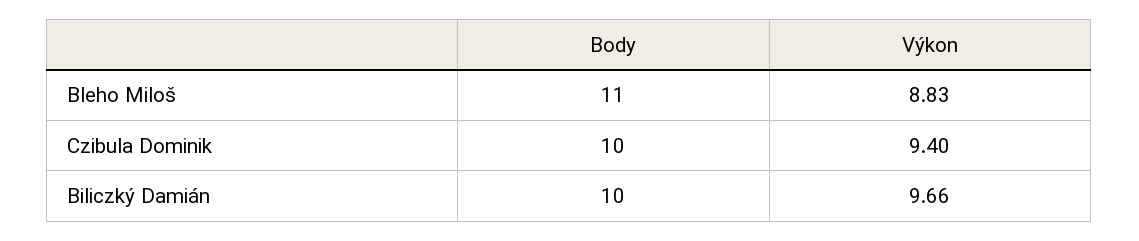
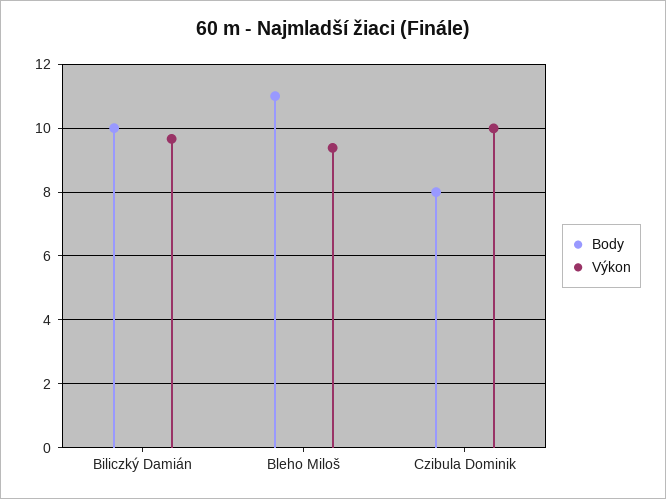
  {
    "Body": {
      "Bleho Miloš": 11,
-     "Czibula Dominik": 10,
+     "Czibula Dominik": 8,
      "Biliczký Damián": 10
    },
    "Výkon": {
-     "Bleho Miloš": 8.83,
+     "Bleho Miloš": 9.4,
-     "Czibula Dominik": 9.4,
+     "Czibula Dominik": 10,
      "Biliczký Damián": 9.66
    }
  }

